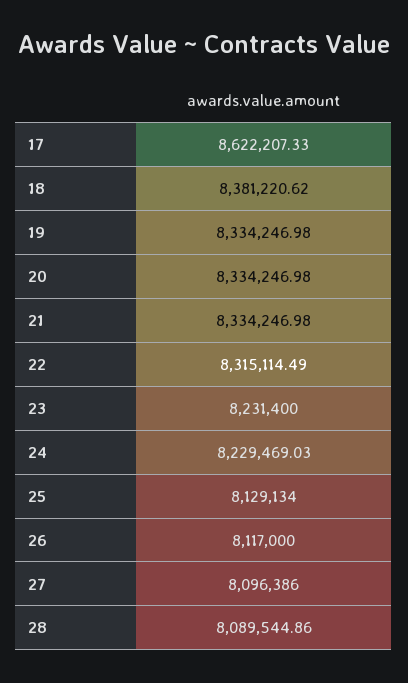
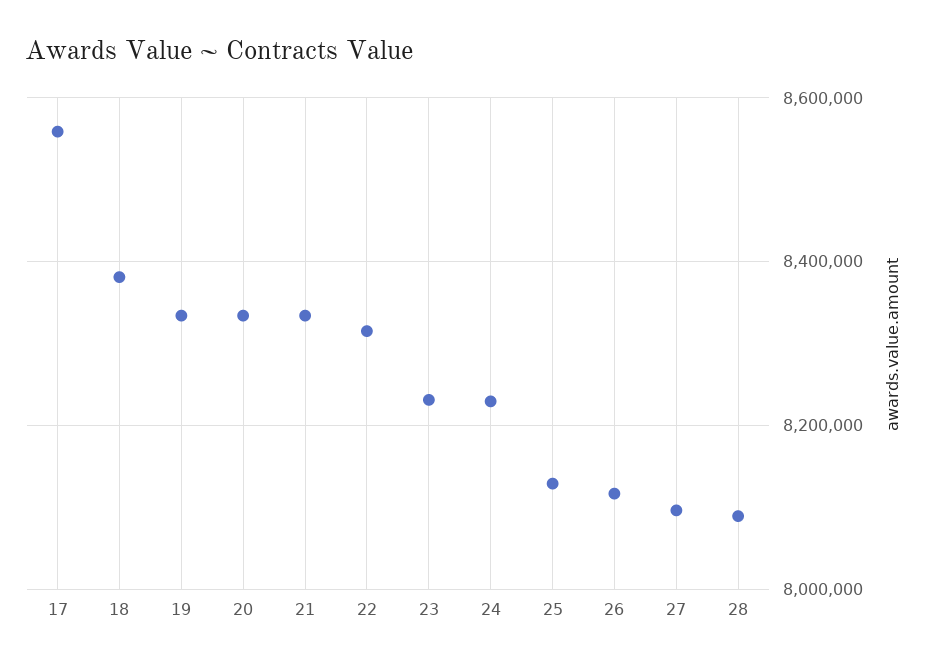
  {
-   "17": 8622207.33,
+   "17": 8560000,
    "18": 8381220.62,
    "19": 8334246.98,
    "20": 8334246.98,
    "21": 8334246.98,
    "22": 8315114.49,
    "23": 8231400,
    "24": 8229469.03,
    "25": 8129134,
    "26": 8117000,
    "27": 8096386,
    "28": 8089544.86
  }

